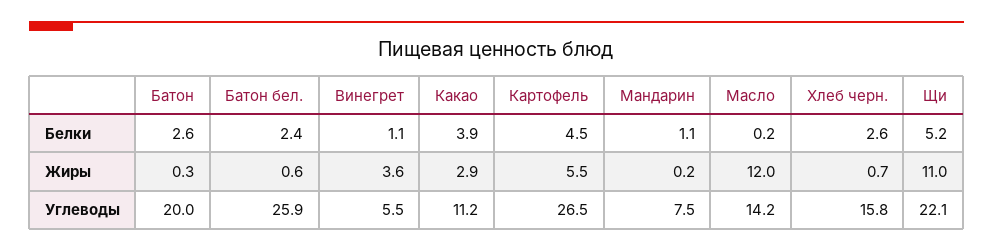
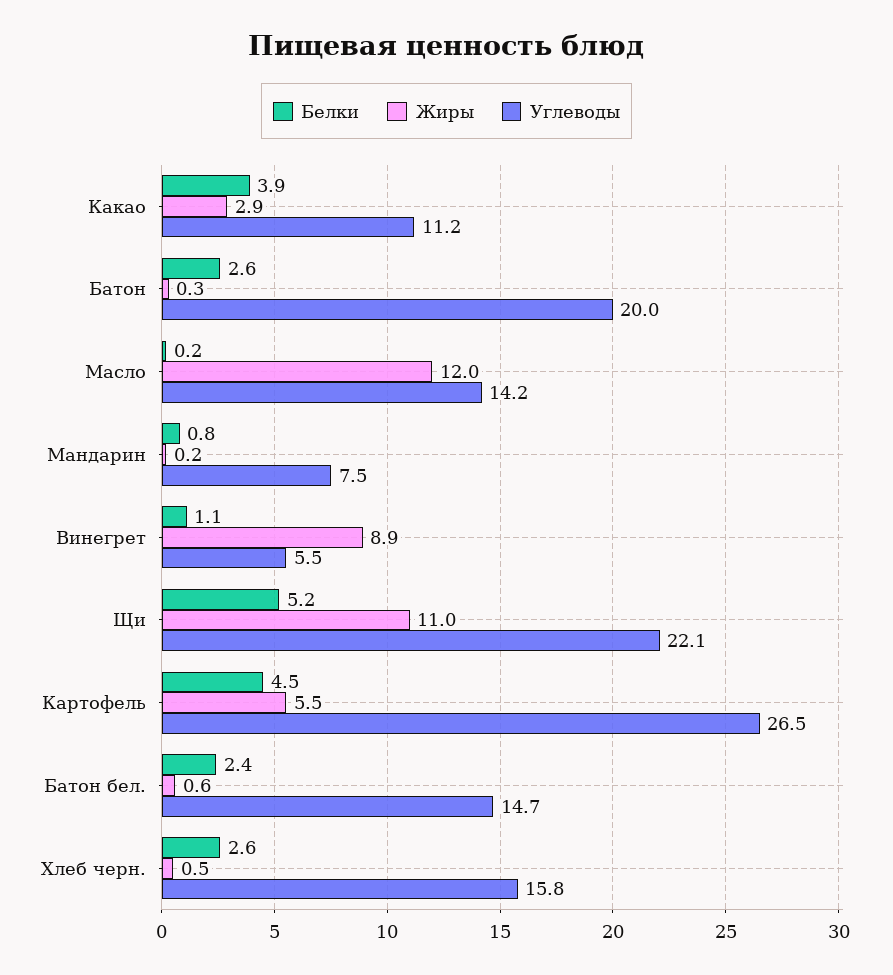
  {
    "Белки": {
      "Батон": 2.6,
      "Батон бел.": 2.4,
      "Винегрет": 1.1,
      "Какао": 3.9,
      "Картофель": 4.5,
-     "Мандарин": 1.1,
+     "Мандарин": 0.8,
      "Масло": 0.2,
      "Хлеб черн.": 2.6,
      "Щи": 5.2
    },
    "Жиры": {
      "Батон": 0.3,
      "Батон бел.": 0.6,
-     "Винегрет": 3.6,
+     "Винегрет": 8.9,
      "Какао": 2.9,
      "Картофель": 5.5,
      "Мандарин": 0.2,
      "Масло": 12,
-     "Хлеб черн.": 0.7,
+     "Хлеб черн.": 0.5,
      "Щи": 11
    },
    "Углеводы": {
      "Батон": 20,
-     "Батон бел.": 25.9,
+     "Батон бел.": 14.7,
      "Винегрет": 5.5,
      "Какао": 11.2,
      "Картофель": 26.5,
      "Мандарин": 7.5,
      "Масло": 14.2,
      "Хлеб черн.": 15.8,
      "Щи": 22.1
    }
  }

